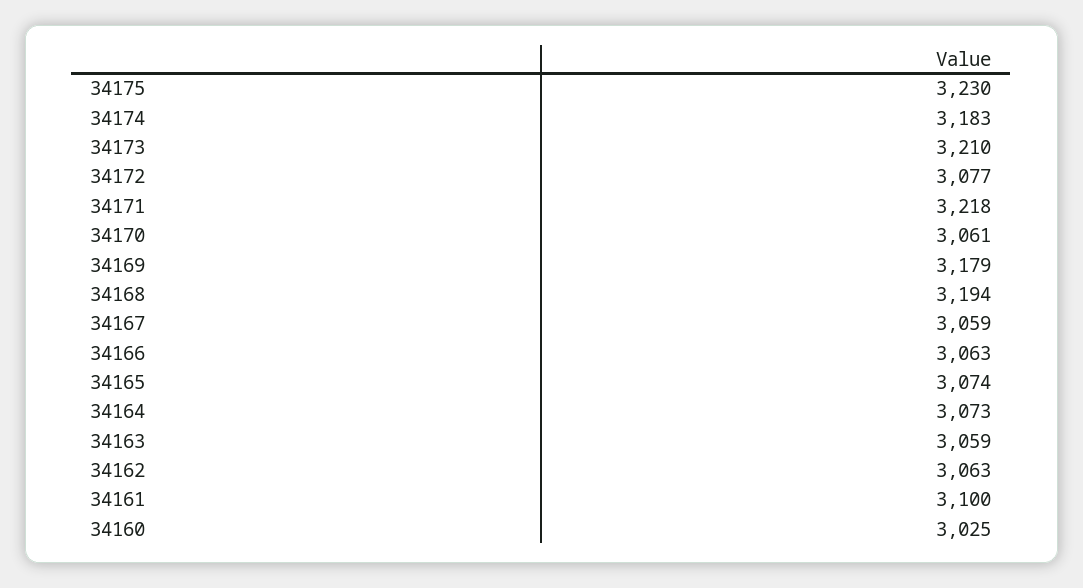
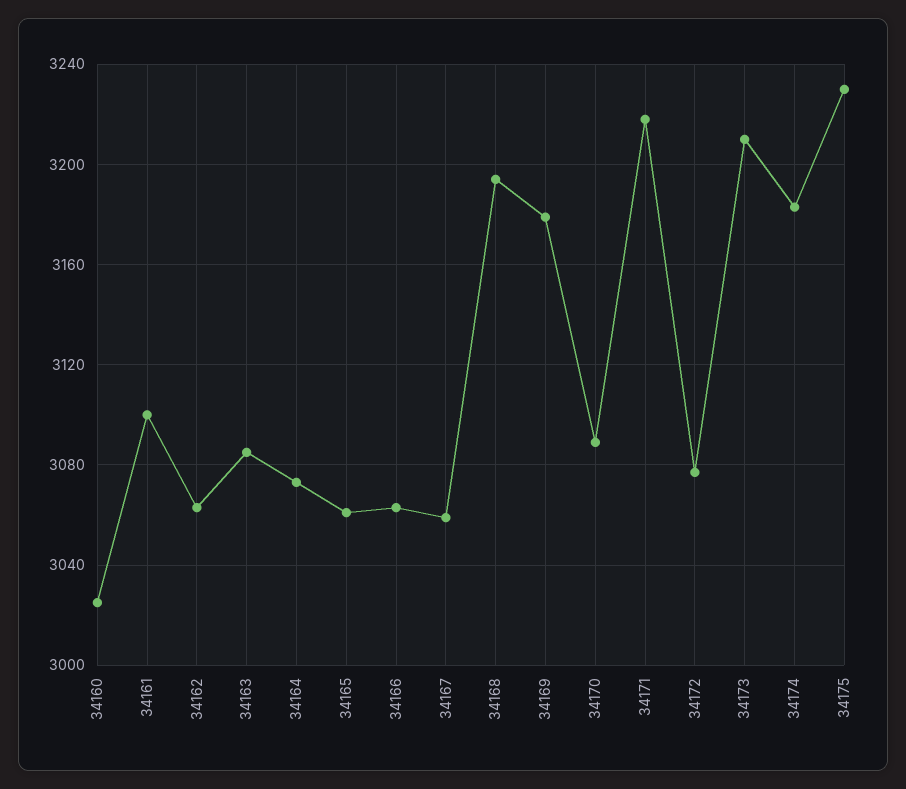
  {
    "34175": 3230,
    "34174": 3183,
    "34173": 3210,
    "34172": 3077,
    "34171": 3218,
-   "34170": 3061,
+   "34170": 3090,
    "34169": 3179,
    "34168": 3194,
    "34167": 3059,
    "34166": 3063,
-   "34165": 3074,
+   "34165": 3060,
    "34164": 3073,
-   "34163": 3059,
+   "34163": 3085,
    "34162": 3063,
    "34161": 3100,
    "34160": 3025
  }

